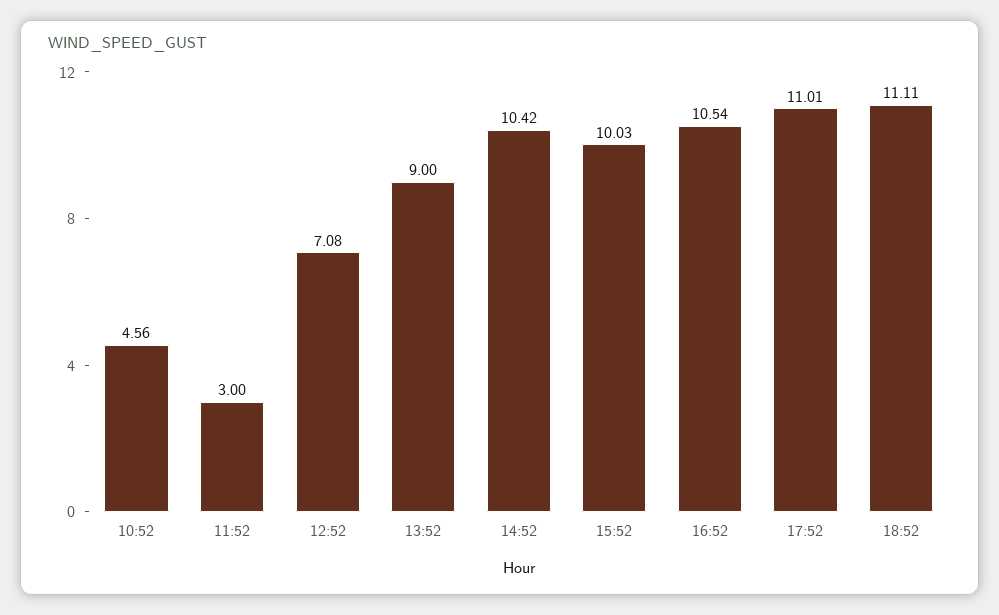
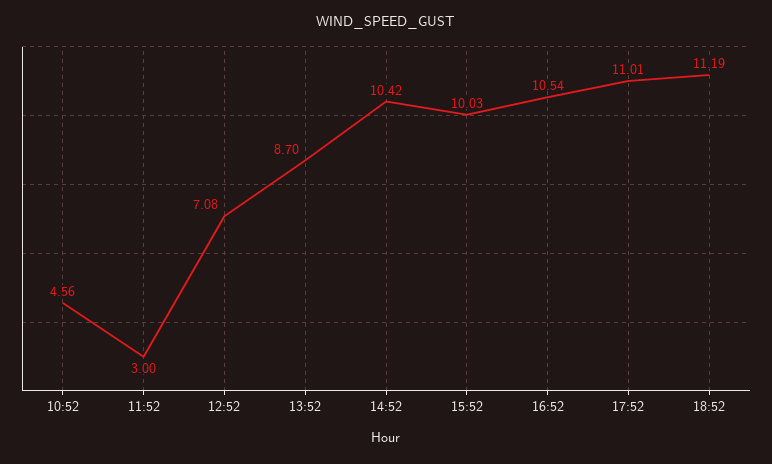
  {
    "10:52": 4.56,
    "11:52": 3,
    "12:52": 7.08,
-   "13:52": 9,
+   "13:52": 8.7,
    "14:52": 10.42,
    "15:52": 10.03,
    "16:52": 10.54,
    "17:52": 11.01,
-   "18:52": 11.11
+   "18:52": 11.19
  }

